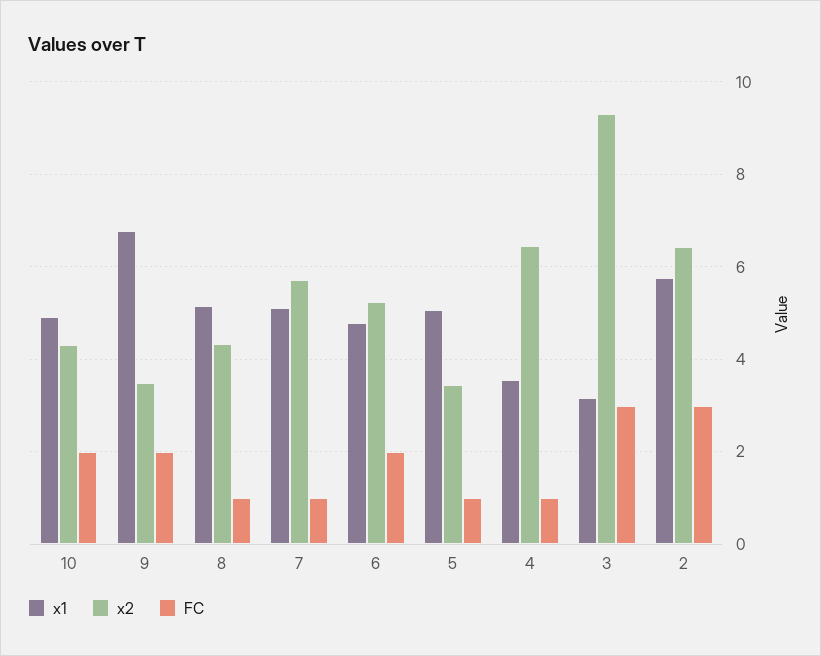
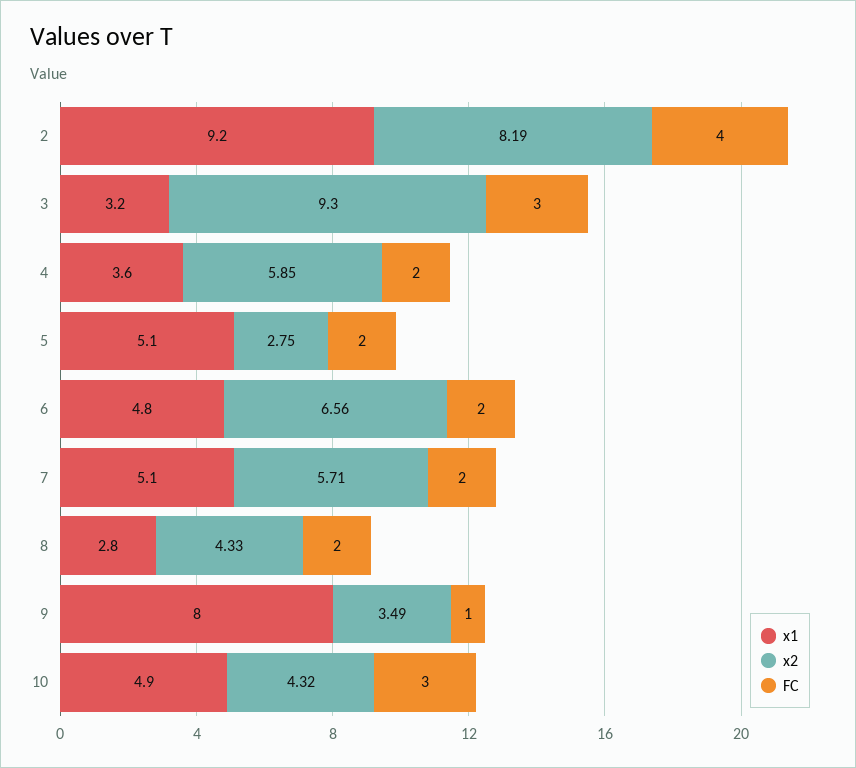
  {
    "x1": {
      "10": 4.9,
-     "9": 6.8,
+     "9": 8,
-     "8": 5.2,
+     "8": 2.8,
      "7": 5.1,
      "6": 4.8,
      "5": 5.1,
      "4": 3.6,
      "3": 3.2,
-     "2": 5.8
+     "2": 9.2
    },
    "x2": {
      "10": 4.32,
      "9": 3.49,
      "8": 4.33,
      "7": 5.71,
-     "6": 5.2,
+     "6": 6.56,
-     "5": 3.4,
+     "5": 2.75,
-     "4": 6.4,
+     "4": 5.85,
      "3": 9.3,
-     "2": 6.4
+     "2": 8.19
    },
    "FC": {
-     "10": 2,
+     "10": 3,
-     "9": 2,
+     "9": 1,
-     "8": 1,
+     "8": 2,
-     "7": 1,
+     "7": 2,
      "6": 2,
-     "5": 1,
+     "5": 2,
-     "4": 1,
+     "4": 2,
      "3": 3,
-     "2": 3
+     "2": 4
    }
  }

